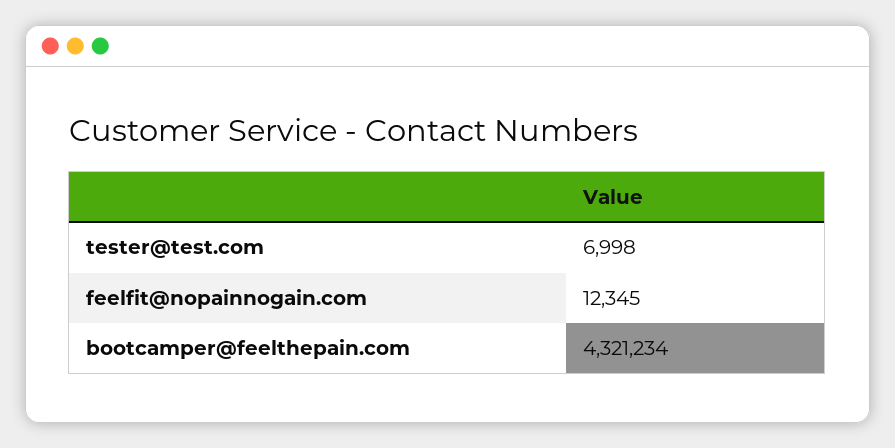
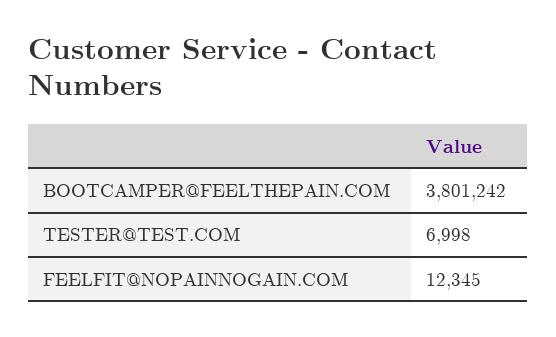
  {
    "tester@test.com": 6998,
    "feelfit@nopainnogain.com": 12345,
-   "bootcamper@feelthepain.com": 4321234
+   "bootcamper@feelthepain.com": 3801242
  }

